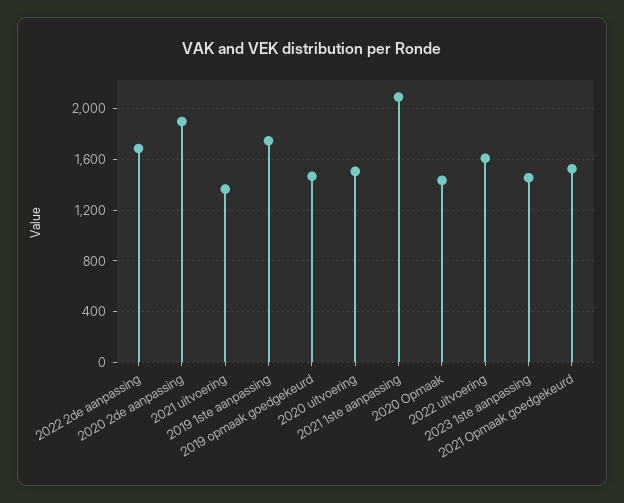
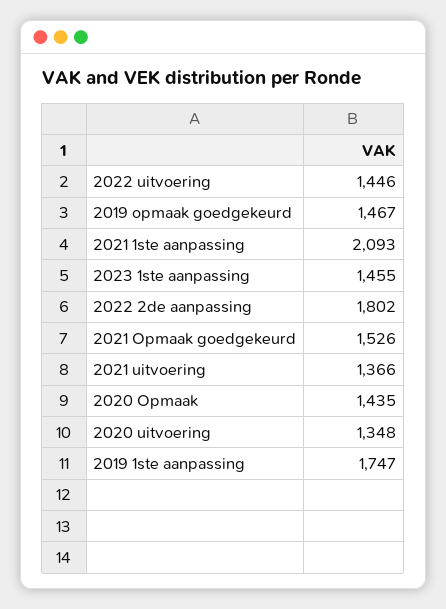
  {
-   "2022 2de aanpassing": 1700,
+   "2022 2de aanpassing": 1802,
-   "2020 2de aanpassing": 1900,
    "2021 uitvoering": 1366,
    "2019 1ste aanpassing": 1747,
    "2019 opmaak goedgekeurd": 1467,
-   "2020 uitvoering": 1500,
+   "2020 uitvoering": 1348,
    "2021 1ste aanpassing": 2093,
    "2020 Opmaak": 1435,
-   "2022 uitvoering": 1600,
+   "2022 uitvoering": 1446,
    "2023 1ste aanpassing": 1455,
    "2021 Opmaak goedgekeurd": 1526
  }

